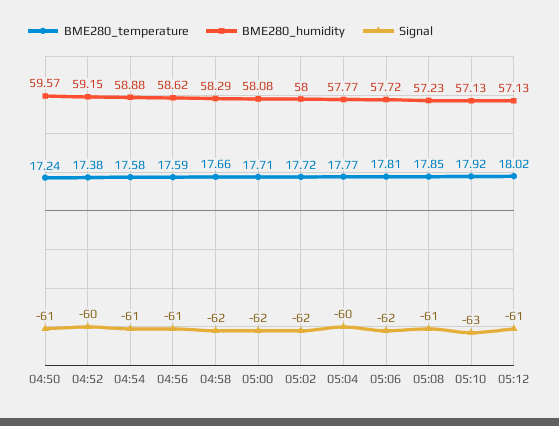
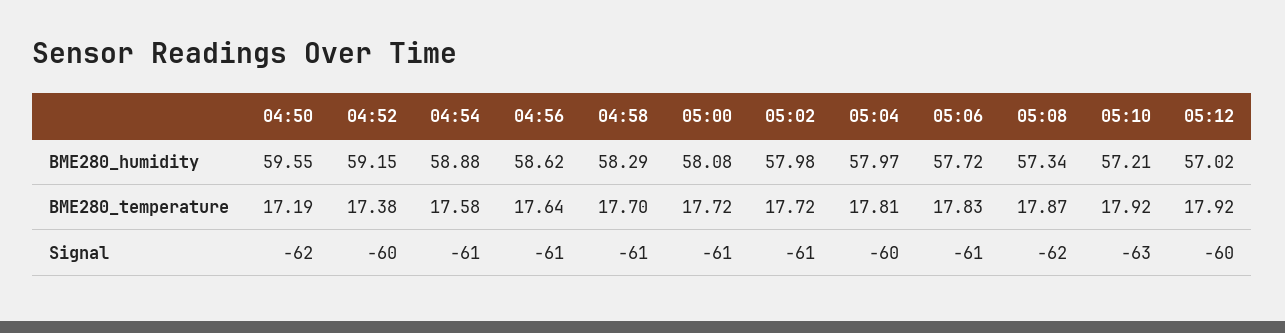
  {
    "BME280_temperature": {
-     "04:50": 17.24,
+     "04:50": 17.19,
      "04:52": 17.38,
      "04:54": 17.58,
-     "04:56": 17.59,
+     "04:56": 17.64,
-     "04:58": 17.66,
+     "04:58": 17.7,
-     "05:00": 17.71,
+     "05:00": 17.72,
      "05:02": 17.72,
-     "05:04": 17.77,
+     "05:04": 17.81,
-     "05:06": 17.81,
+     "05:06": 17.83,
-     "05:08": 17.85,
+     "05:08": 17.87,
      "05:10": 17.92,
-     "05:12": 18.02
+     "05:12": 17.92
    },
    "BME280_humidity": {
-     "04:50": 59.57,
+     "04:50": 59.55,
      "04:52": 59.15,
      "04:54": 58.88,
      "04:56": 58.62,
      "04:58": 58.29,
      "05:00": 58.08,
-     "05:02": 58,
+     "05:02": 57.98,
-     "05:04": 57.77,
+     "05:04": 57.97,
      "05:06": 57.72,
-     "05:08": 57.23,
+     "05:08": 57.34,
-     "05:10": 57.13,
+     "05:10": 57.21,
-     "05:12": 57.13
+     "05:12": 57.02
    },
    "Signal": {
-     "04:50": -61,
+     "04:50": -62,
      "04:52": -60,
      "04:54": -61,
      "04:56": -61,
-     "04:58": -62,
+     "04:58": -61,
-     "05:00": -62,
+     "05:00": -61,
-     "05:02": -62,
+     "05:02": -61,
      "05:04": -60,
-     "05:06": -62,
+     "05:06": -61,
-     "05:08": -61,
+     "05:08": -62,
      "05:10": -63,
-     "05:12": -61
+     "05:12": -60
    }
  }

